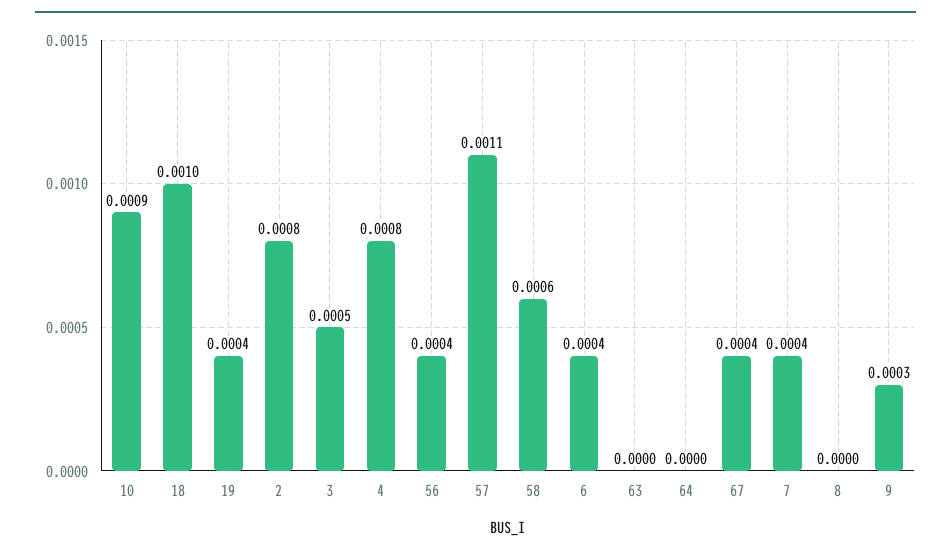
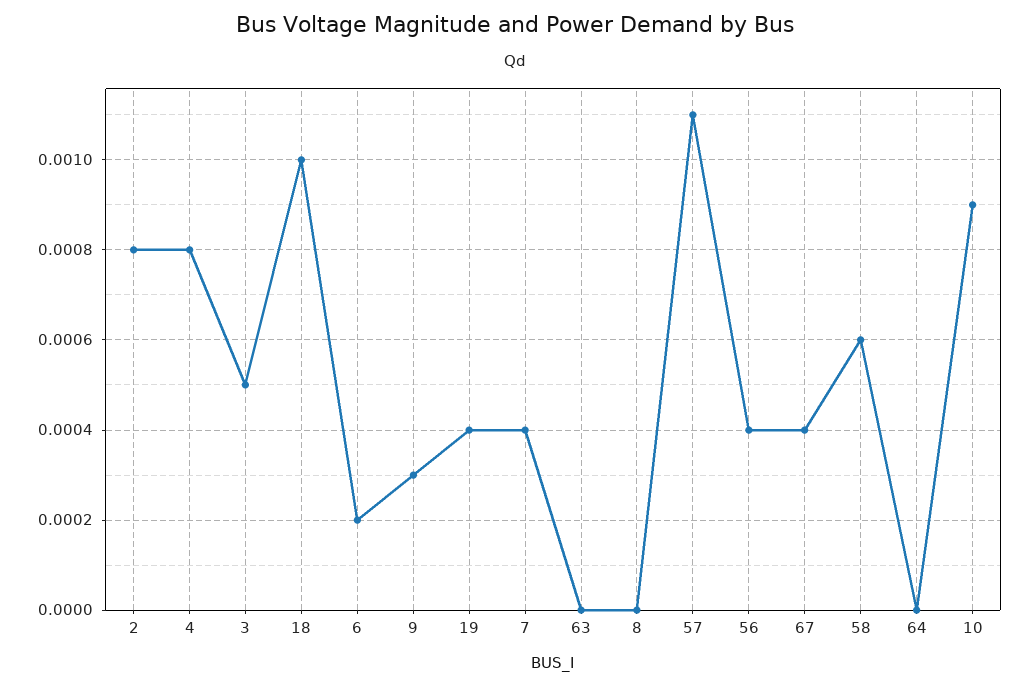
  {
    "10": 0.0009,
    "18": 0.001,
    "19": 0.0004,
    "2": 0.0008,
    "3": 0.0005,
    "4": 0.0008,
    "56": 0.0004,
    "57": 0.0011,
    "58": 0.0006,
-   "6": 0.0004,
+   "6": 0.0002,
    "63": 0,
    "64": 0,
    "67": 0.0004,
    "7": 0.0004,
    "8": 0,
    "9": 0.0003
  }

